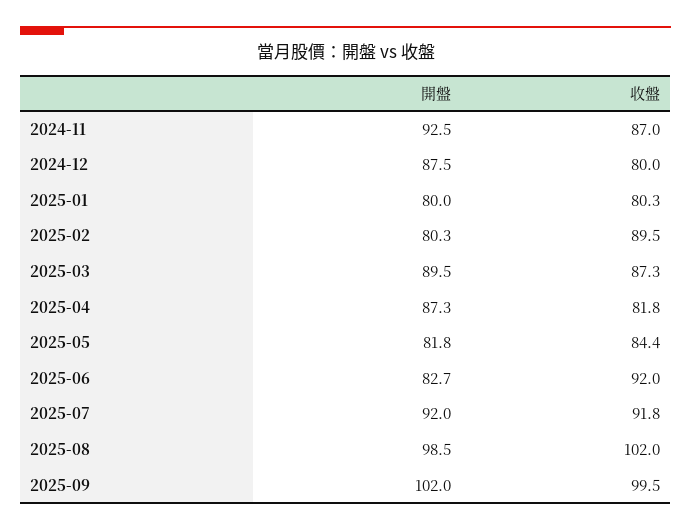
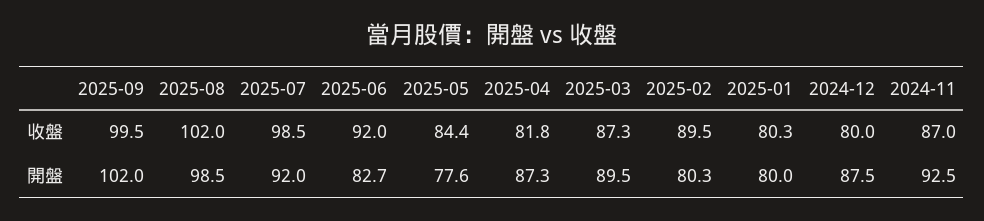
  {
    "開盤": {
      "2024-11": 92.5,
      "2024-12": 87.5,
      "2025-01": 80,
      "2025-02": 80.3,
      "2025-03": 89.5,
      "2025-04": 87.3,
-     "2025-05": 81.8,
+     "2025-05": 77.6,
      "2025-06": 82.7,
      "2025-07": 92,
      "2025-08": 98.5,
      "2025-09": 102
    },
    "收盤": {
      "2024-11": 87,
      "2024-12": 80,
      "2025-01": 80.3,
      "2025-02": 89.5,
      "2025-03": 87.3,
      "2025-04": 81.8,
      "2025-05": 84.4,
      "2025-06": 92,
-     "2025-07": 91.8,
+     "2025-07": 98.5,
      "2025-08": 102,
      "2025-09": 99.5
    }
  }

